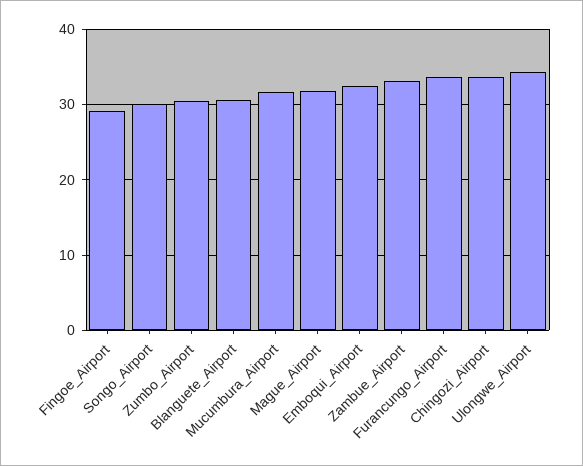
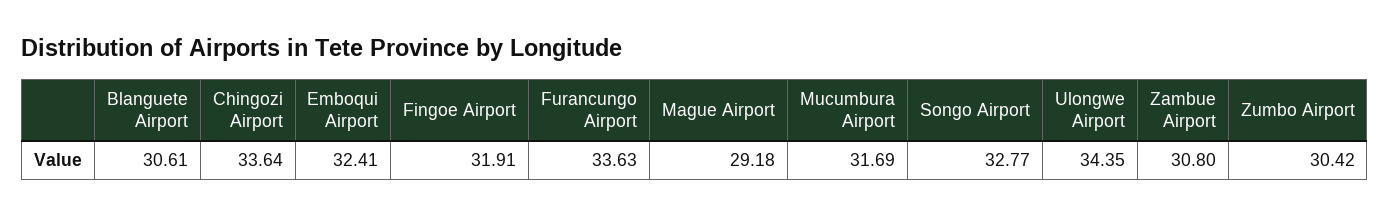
  {
-   "Fingoe_Airport": 29,
+   "Fingoe_Airport": 31.91,
-   "Songo_Airport": 30,
+   "Songo_Airport": 32.77,
    "Zumbo_Airport": 30.42,
    "Blanguete_Airport": 30.61,
    "Mucumbura_Airport": 31.69,
-   "Mague_Airport": 32,
+   "Mague_Airport": 29.18,
    "Emboqui_Airport": 32.41,
-   "Zambue_Airport": 33,
+   "Zambue_Airport": 30.8,
    "Furancungo_Airport": 33.63,
    "Chingozi_Airport": 33.64,
    "Ulongwe_Airport": 34.35
  }

